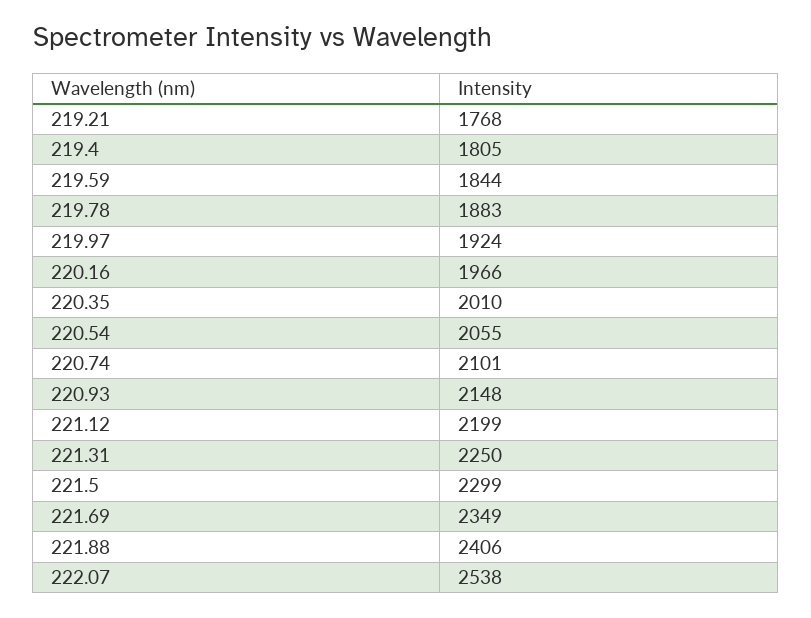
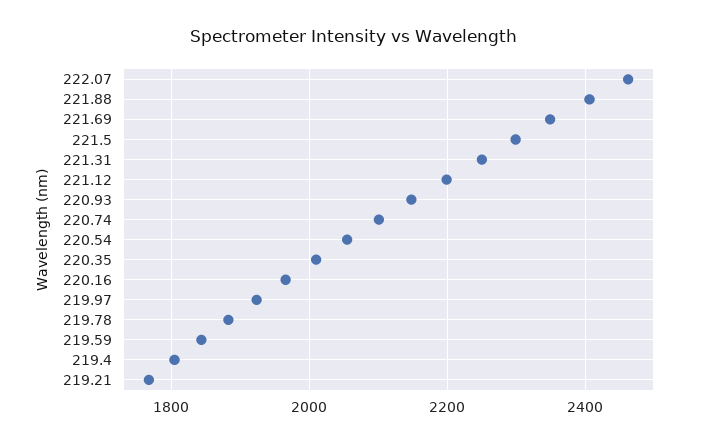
  {
    "219.21": 1768,
    "219.4": 1805,
    "219.59": 1844,
    "219.78": 1883,
    "219.97": 1924,
    "220.16": 1966,
    "220.35": 2010,
    "220.54": 2055,
    "220.74": 2101,
    "220.93": 2148,
    "221.12": 2199,
    "221.31": 2250,
    "221.5": 2299,
    "221.69": 2349,
    "221.88": 2406,
-   "222.07": 2538
+   "222.07": 2460
  }

